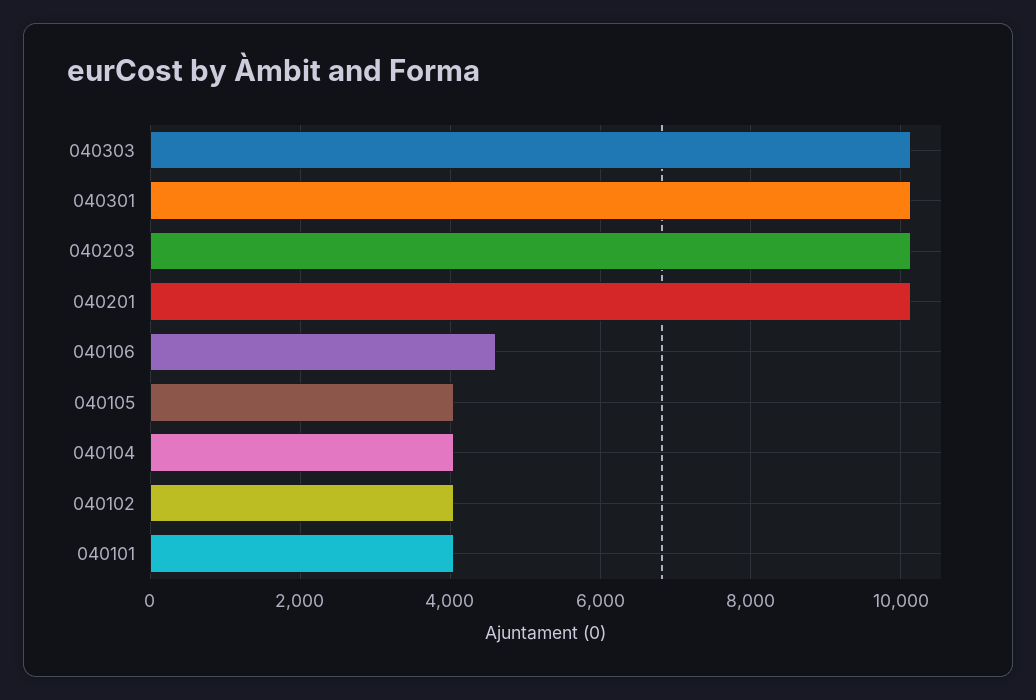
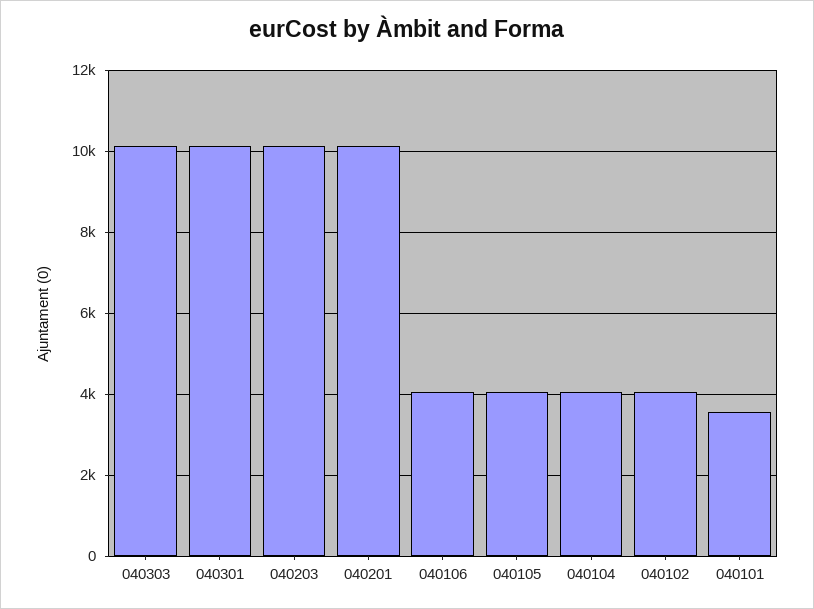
  {
    "040303": 10200,
    "040301": 10200,
    "040203": 10200,
    "040201": 10200,
-   "040106": 4600,
+   "040106": 4000,
    "040105": 4000,
    "040104": 4000,
    "040102": 4000,
-   "040101": 4000
+   "040101": 3600
  }

